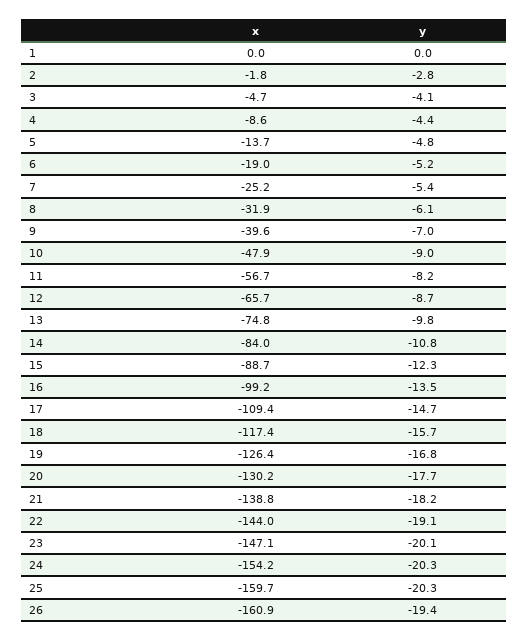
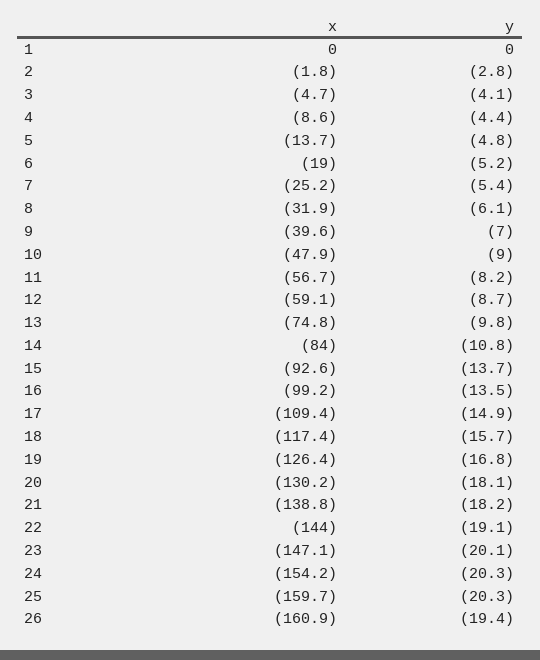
  {
    "x": {
      "1": 0,
      "2": -1.8,
      "3": -4.7,
      "4": -8.6,
      "5": -13.7,
      "6": -19,
      "7": -25.2,
      "8": -31.9,
      "9": -39.6,
      "10": -47.9,
      "11": -56.7,
-     "12": -65.7,
+     "12": -59.1,
      "13": -74.8,
      "14": -84,
-     "15": -88.7,
+     "15": -92.6,
      "16": -99.2,
      "17": -109.4,
      "18": -117.4,
      "19": -126.4,
      "20": -130.2,
      "21": -138.8,
      "22": -144,
      "23": -147.1,
      "24": -154.2,
      "25": -159.7,
      "26": -160.9
    },
    "y": {
      "1": 0,
      "2": -2.8,
      "3": -4.1,
      "4": -4.4,
      "5": -4.8,
      "6": -5.2,
      "7": -5.4,
      "8": -6.1,
      "9": -7,
      "10": -9,
      "11": -8.2,
      "12": -8.7,
      "13": -9.8,
      "14": -10.8,
-     "15": -12.3,
+     "15": -13.7,
      "16": -13.5,
-     "17": -14.7,
+     "17": -14.9,
      "18": -15.7,
      "19": -16.8,
-     "20": -17.7,
+     "20": -18.1,
      "21": -18.2,
      "22": -19.1,
      "23": -20.1,
      "24": -20.3,
      "25": -20.3,
      "26": -19.4
    }
  }

